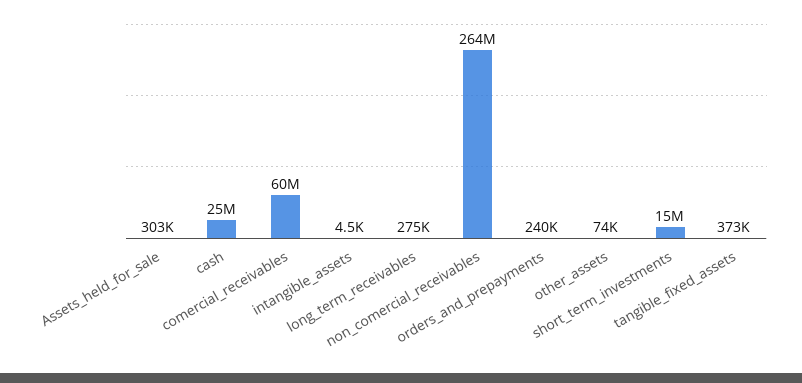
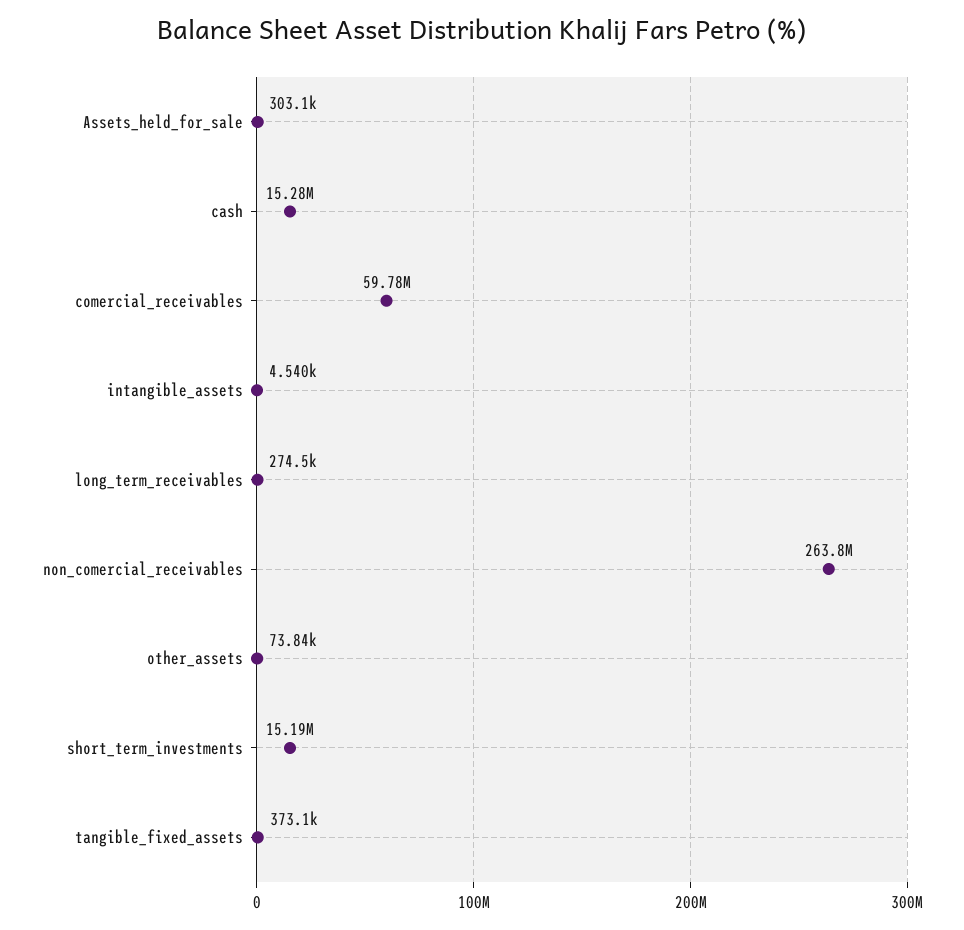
  {
    "Assets_held_for_sale": 303100,
-   "cash": 25000000,
+   "cash": 15280000,
    "comercial_receivables": 59780000,
    "intangible_assets": 4540,
    "long_term_receivables": 274500,
    "non_comercial_receivables": 263800000,
-   "orders_and_prepayments": 240000,
    "other_assets": 73840,
    "short_term_investments": 15190000,
    "tangible_fixed_assets": 373100
  }

